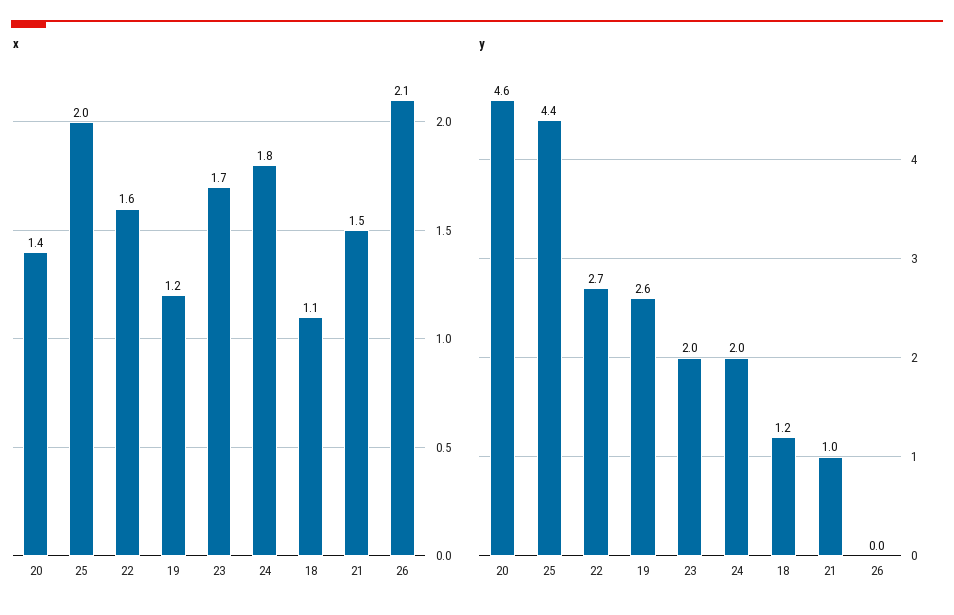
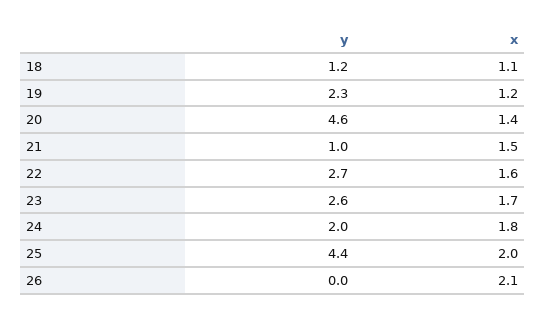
  {
    "x": {
      "20": 1.4,
      "25": 2,
      "22": 1.6,
      "19": 1.2,
      "23": 1.7,
      "24": 1.8,
      "18": 1.1,
      "21": 1.5,
      "26": 2.1
    },
    "y": {
      "20": 4.6,
      "25": 4.4,
      "22": 2.7,
-     "19": 2.6,
+     "19": 2.3,
-     "23": 2,
+     "23": 2.6,
      "24": 2,
      "18": 1.2,
      "21": 1,
      "26": 0
    }
  }

